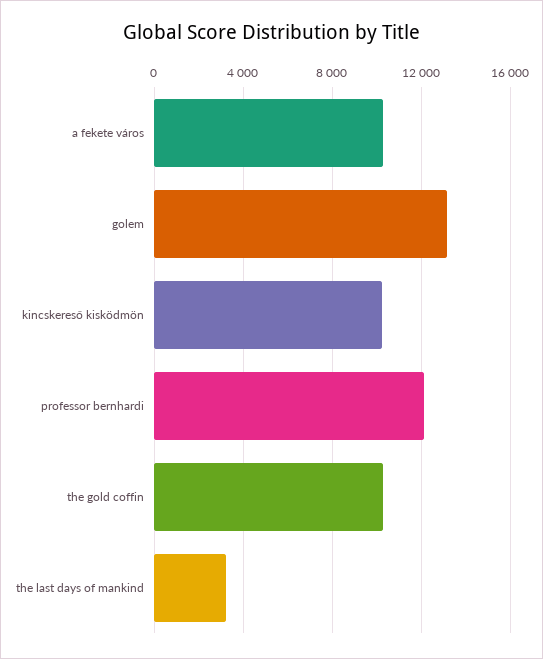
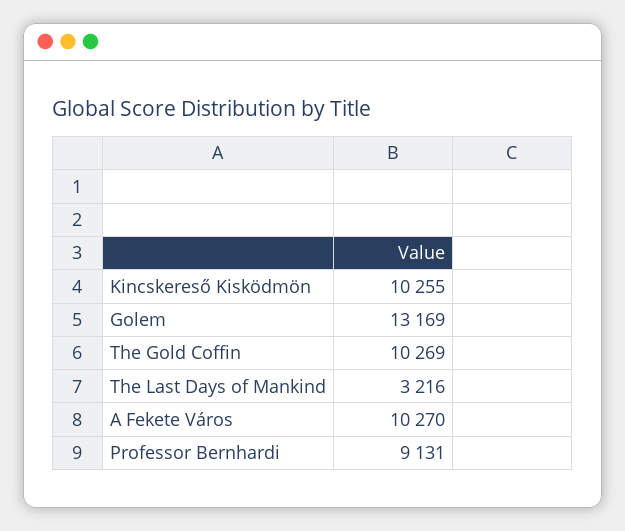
  {
    "a fekete város": 10270,
    "golem": 13169,
    "kincskereső kisködmön": 10255,
-   "professor bernhardi": 12000,
+   "professor bernhardi": 9131,
    "the gold coffin": 10269,
    "the last days of mankind": 3216
  }

